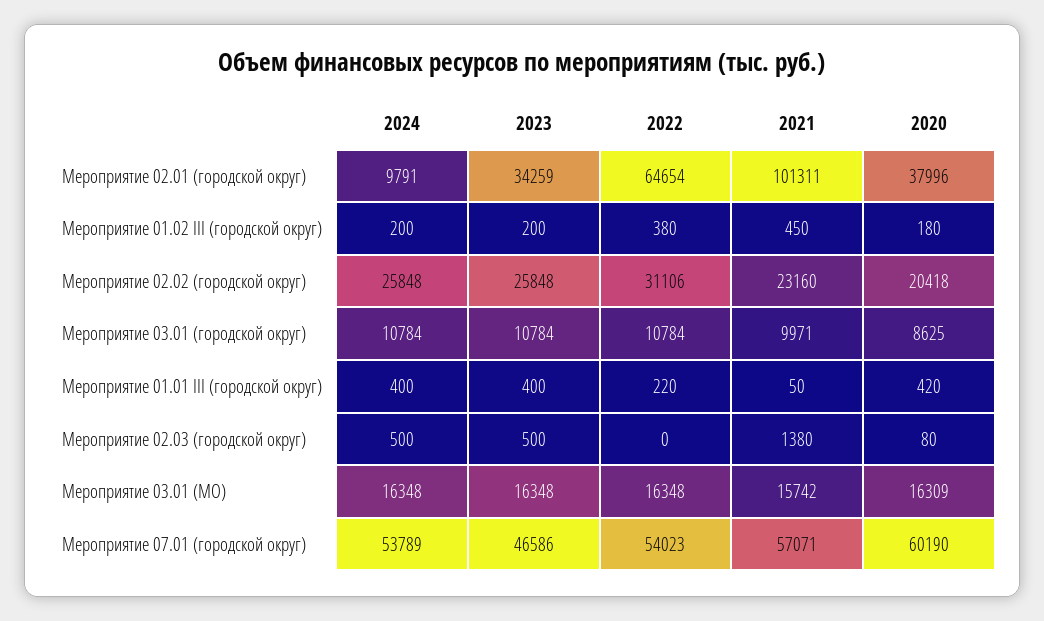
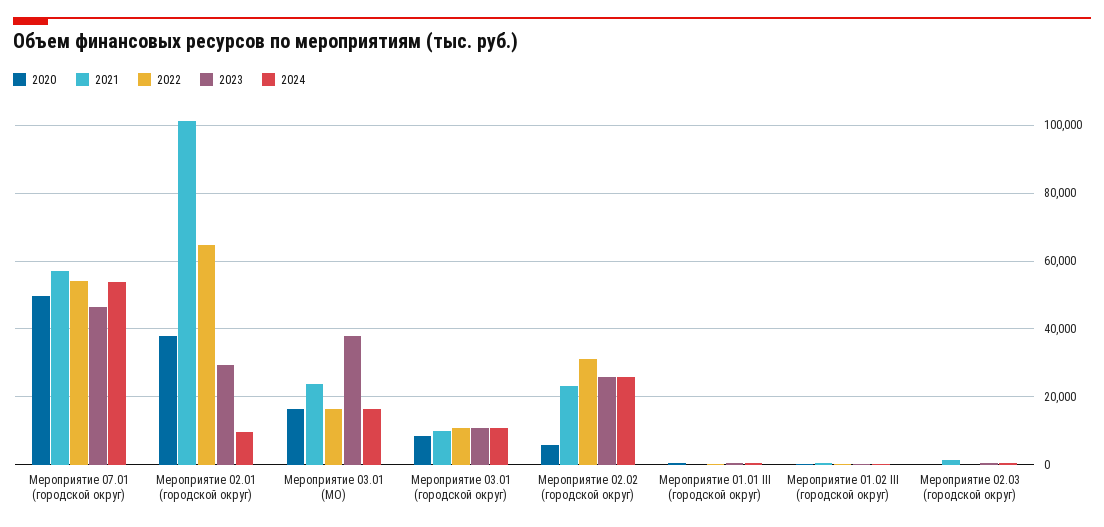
  {
    "2024": {
      "Мероприятие 02.01 (городской округ)": 9791,
      "Мероприятие 01.02 III (городской округ)": 200,
      "Мероприятие 02.02 (городской округ)": 25848,
      "Мероприятие 03.01 (городской округ)": 10784,
      "Мероприятие 01.01 III (городской округ)": 400,
      "Мероприятие 02.03 (городской округ)": 500,
      "Мероприятие 03.01 (МО)": 16348,
      "Мероприятие 07.01 (городской округ)": 53789
    },
    "2023": {
-     "Мероприятие 02.01 (городской округ)": 34259,
+     "Мероприятие 02.01 (городской округ)": 30000,
      "Мероприятие 01.02 III (городской округ)": 200,
      "Мероприятие 02.02 (городской округ)": 25848,
      "Мероприятие 03.01 (городской округ)": 10784,
      "Мероприятие 01.01 III (городской округ)": 400,
      "Мероприятие 02.03 (городской округ)": 500,
-     "Мероприятие 03.01 (МО)": 16348,
+     "Мероприятие 03.01 (МО)": 38000,
      "Мероприятие 07.01 (городской округ)": 46586
    },
    "2022": {
      "Мероприятие 02.01 (городской округ)": 64654,
      "Мероприятие 01.02 III (городской округ)": 380,
      "Мероприятие 02.02 (городской округ)": 31106,
      "Мероприятие 03.01 (городской округ)": 10784,
      "Мероприятие 01.01 III (городской округ)": 220,
      "Мероприятие 02.03 (городской округ)": 0,
      "Мероприятие 03.01 (МО)": 16348,
      "Мероприятие 07.01 (городской округ)": 54023
    },
    "2021": {
      "Мероприятие 02.01 (городской округ)": 101311,
      "Мероприятие 01.02 III (городской округ)": 450,
      "Мероприятие 02.02 (городской округ)": 23160,
      "Мероприятие 03.01 (городской округ)": 9971,
      "Мероприятие 01.01 III (городской округ)": 50,
      "Мероприятие 02.03 (городской округ)": 1380,
-     "Мероприятие 03.01 (МО)": 15742,
+     "Мероприятие 03.01 (МО)": 24000,
      "Мероприятие 07.01 (городской округ)": 57071
    },
    "2020": {
      "Мероприятие 02.01 (городской округ)": 37996,
      "Мероприятие 01.02 III (городской округ)": 180,
-     "Мероприятие 02.02 (городской округ)": 20418,
+     "Мероприятие 02.02 (городской округ)": 6000,
      "Мероприятие 03.01 (городской округ)": 8625,
      "Мероприятие 01.01 III (городской округ)": 420,
      "Мероприятие 02.03 (городской округ)": 80,
      "Мероприятие 03.01 (МО)": 16309,
-     "Мероприятие 07.01 (городской округ)": 60190
+     "Мероприятие 07.01 (городской округ)": 50000
    }
  }

